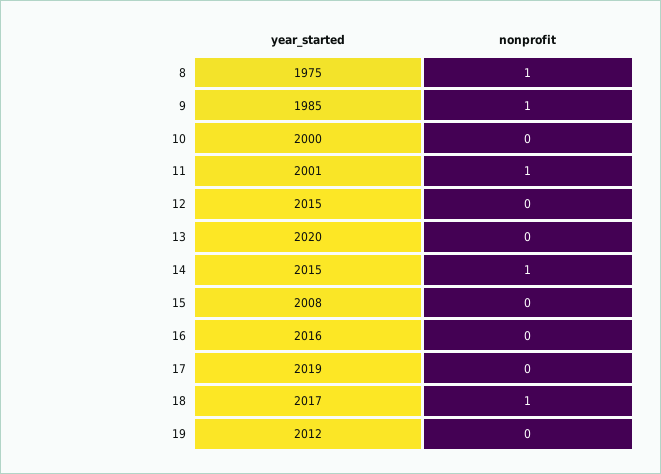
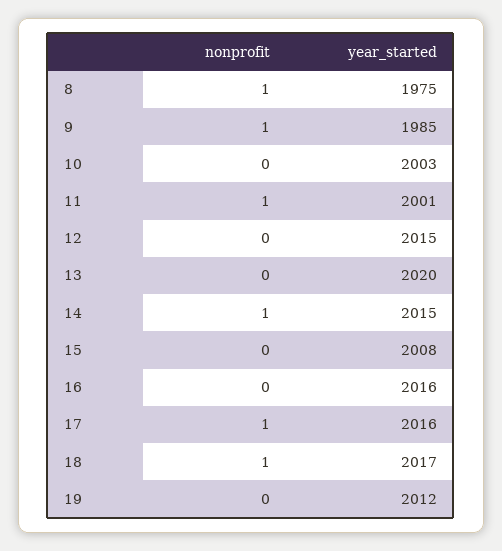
  {
    "year_started": {
      "8": 1975,
      "9": 1985,
-     "10": 2000,
+     "10": 2003,
      "11": 2001,
      "12": 2015,
      "13": 2020,
      "14": 2015,
      "15": 2008,
      "16": 2016,
-     "17": 2019,
+     "17": 2016,
      "18": 2017,
      "19": 2012
    },
    "nonprofit": {
      "8": 1,
      "9": 1,
      "10": 0,
      "11": 1,
      "12": 0,
      "13": 0,
      "14": 1,
      "15": 0,
      "16": 0,
-     "17": 0,
+     "17": 1,
      "18": 1,
      "19": 0
    }
  }

